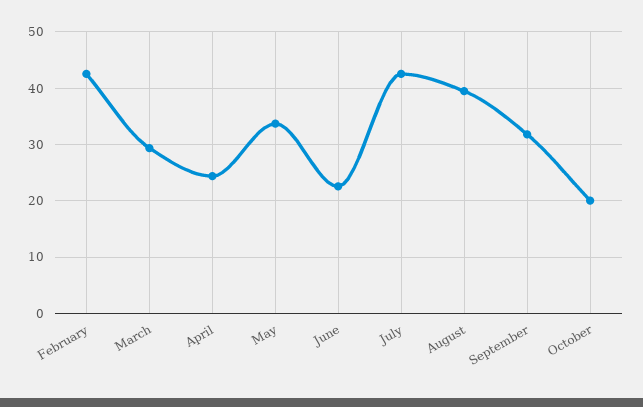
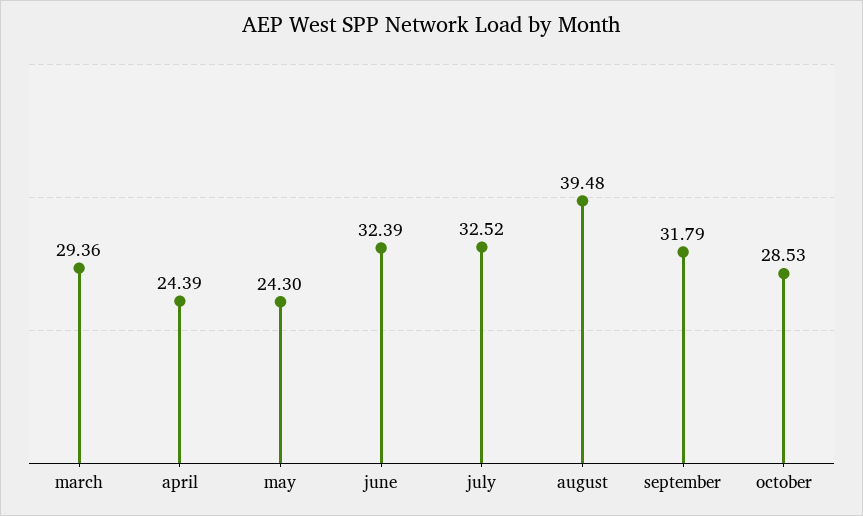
  {
-   "February": 42,
    "March": 29.36,
    "April": 24.39,
-   "May": 34,
+   "May": 24.3,
-   "June": 22,
+   "June": 32.39,
-   "July": 42,
+   "July": 32.52,
    "August": 39.48,
    "September": 31.79,
-   "October": 20
+   "October": 28.53
  }

